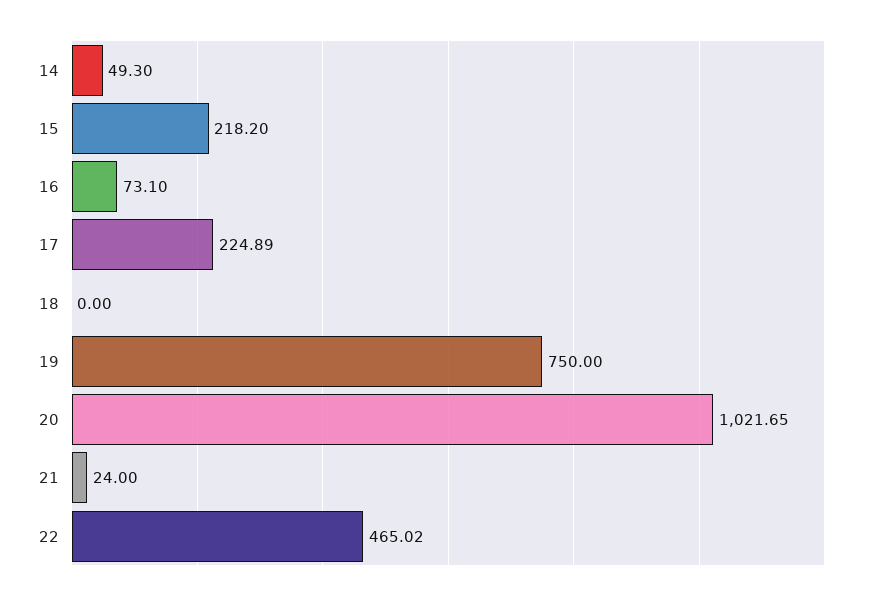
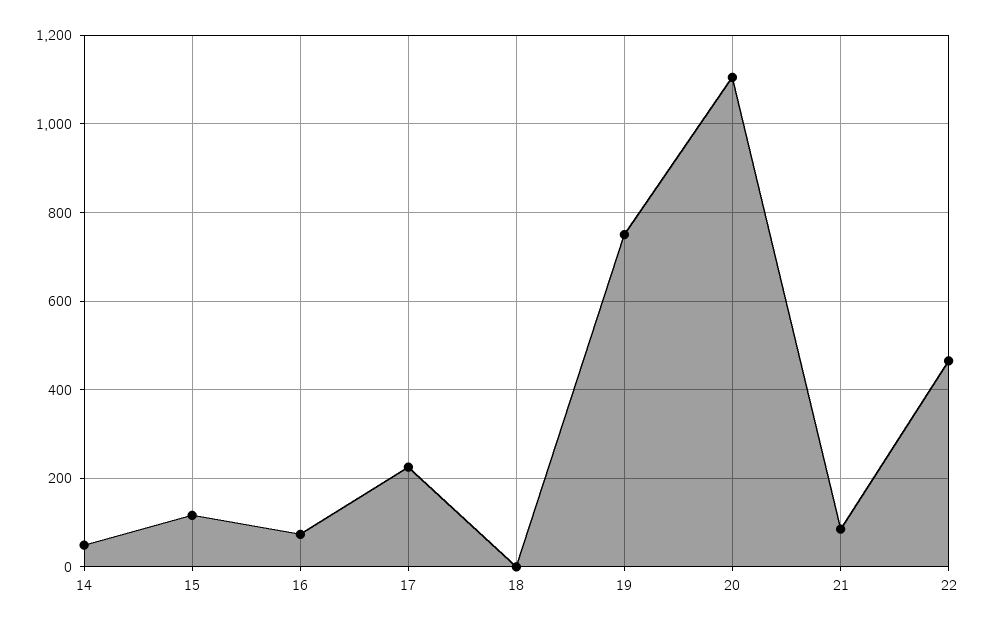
  {
    "14": 49.3,
-   "15": 218.2,
+   "15": 120,
    "16": 73.1,
    "17": 224.89,
    "18": 0,
    "19": 750,
-   "20": 1021.65,
+   "20": 1100,
-   "21": 24,
+   "21": 80,
    "22": 465.02
  }

